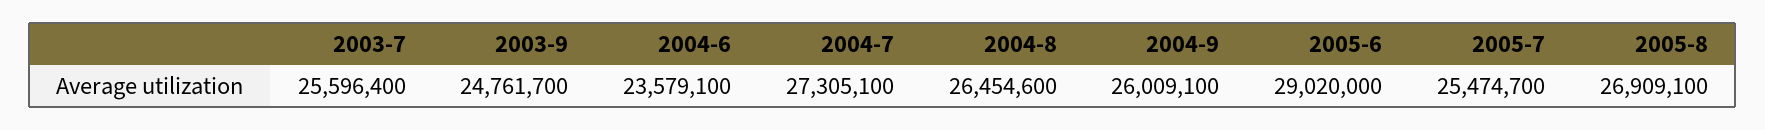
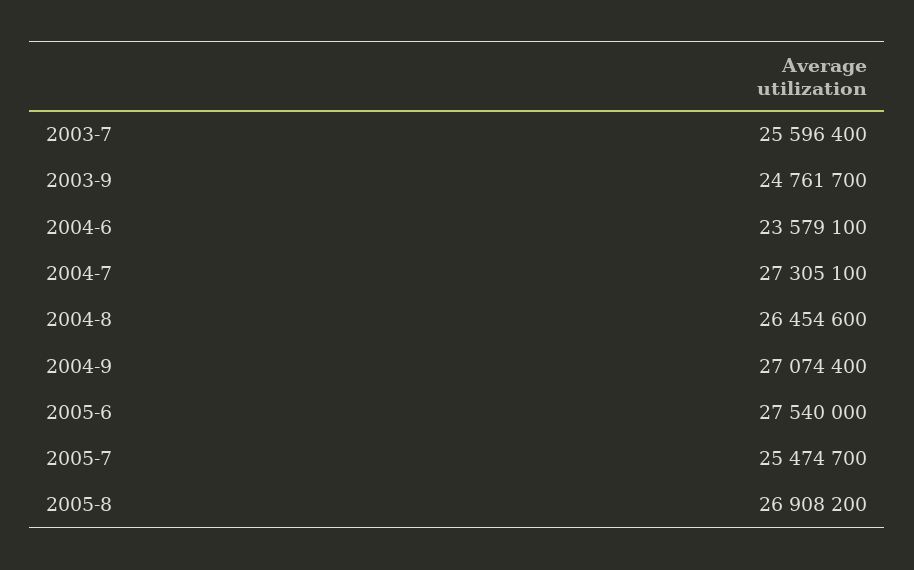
  {
    "2003-7": 25596400,
    "2003-9": 24761700,
    "2004-6": 23579100,
    "2004-7": 27305100,
    "2004-8": 26454600,
-   "2004-9": 26009100,
+   "2004-9": 27074400,
-   "2005-6": 29020000,
+   "2005-6": 27540000,
    "2005-7": 25474700,
-   "2005-8": 26909100
+   "2005-8": 26908200
  }

